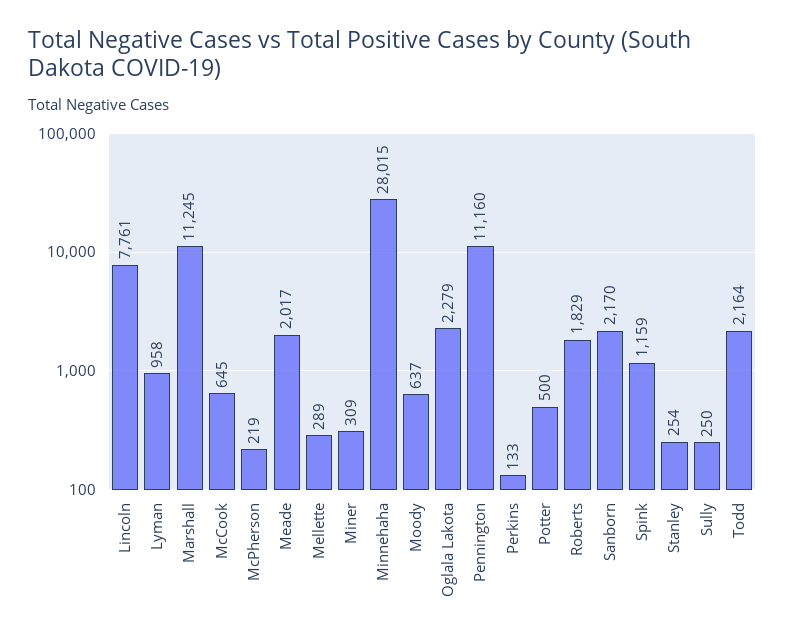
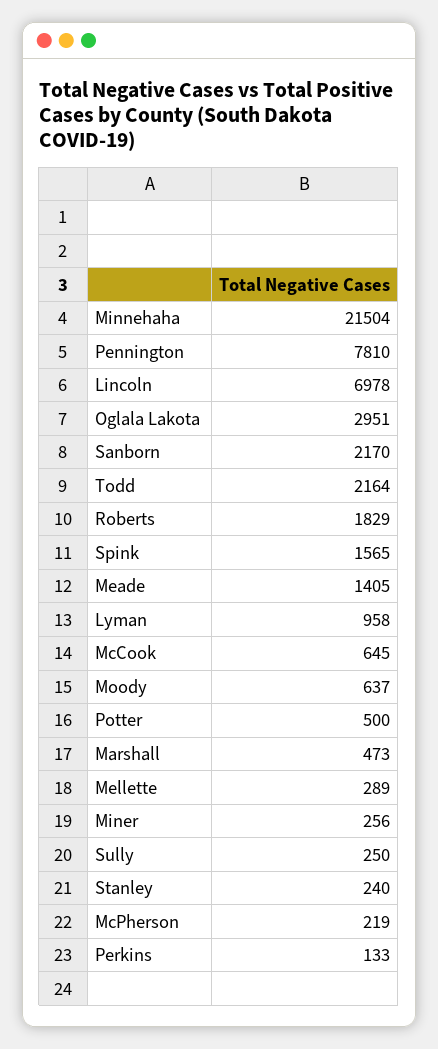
  {
-   "Lincoln": 7761,
+   "Lincoln": 6978,
    "Lyman": 958,
-   "Marshall": 11245,
+   "Marshall": 473,
    "McCook": 645,
    "McPherson": 219,
-   "Meade": 2017,
+   "Meade": 1405,
    "Mellette": 289,
-   "Miner": 309,
+   "Miner": 256,
-   "Minnehaha": 28015,
+   "Minnehaha": 21504,
    "Moody": 637,
-   "Oglala Lakota": 2279,
+   "Oglala Lakota": 2951,
-   "Pennington": 11160,
+   "Pennington": 7810,
    "Perkins": 133,
    "Potter": 500,
    "Roberts": 1829,
    "Sanborn": 2170,
-   "Spink": 1159,
+   "Spink": 1565,
-   "Stanley": 254,
+   "Stanley": 240,
    "Sully": 250,
    "Todd": 2164
  }

